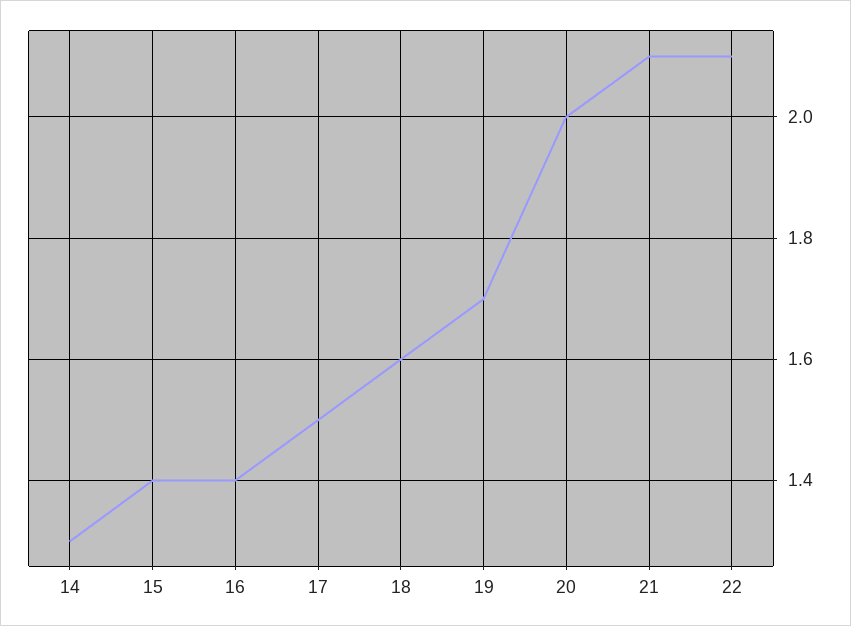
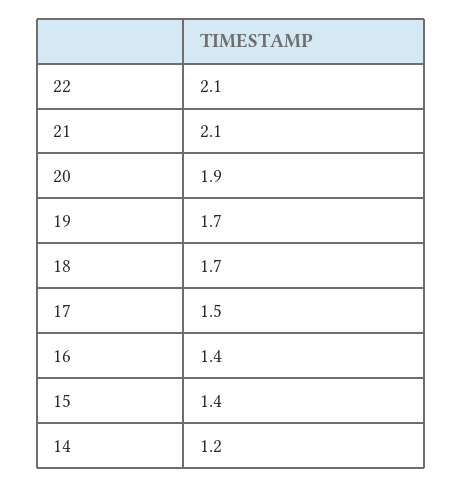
  {
-   "14": 1.3,
+   "14": 1.2,
    "15": 1.4,
    "16": 1.4,
    "17": 1.5,
-   "18": 1.6,
+   "18": 1.7,
    "19": 1.7,
-   "20": 2,
+   "20": 1.9,
    "21": 2.1,
    "22": 2.1
  }

